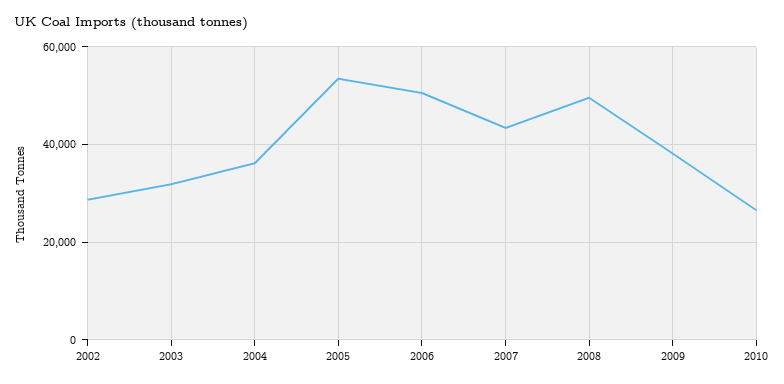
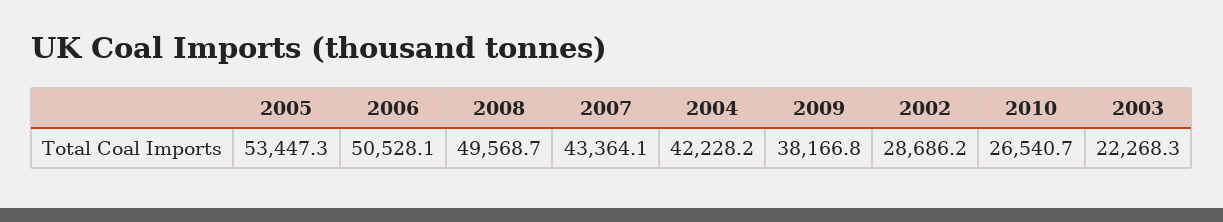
  {
    "2002": 28686.2,
-   "2003": 32000,
+   "2003": 22268.3,
-   "2004": 36000,
+   "2004": 42228.2,
    "2005": 53447.3,
    "2006": 50528.1,
    "2007": 43364.1,
    "2008": 49568.7,
    "2009": 38166.8,
    "2010": 26540.7
  }

